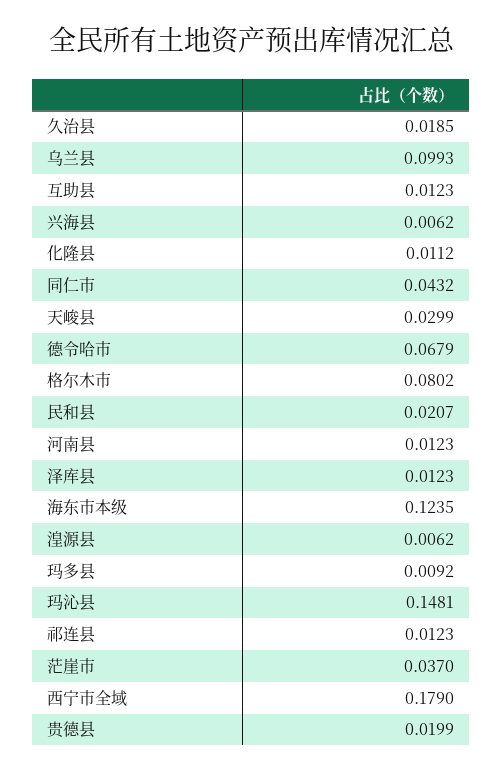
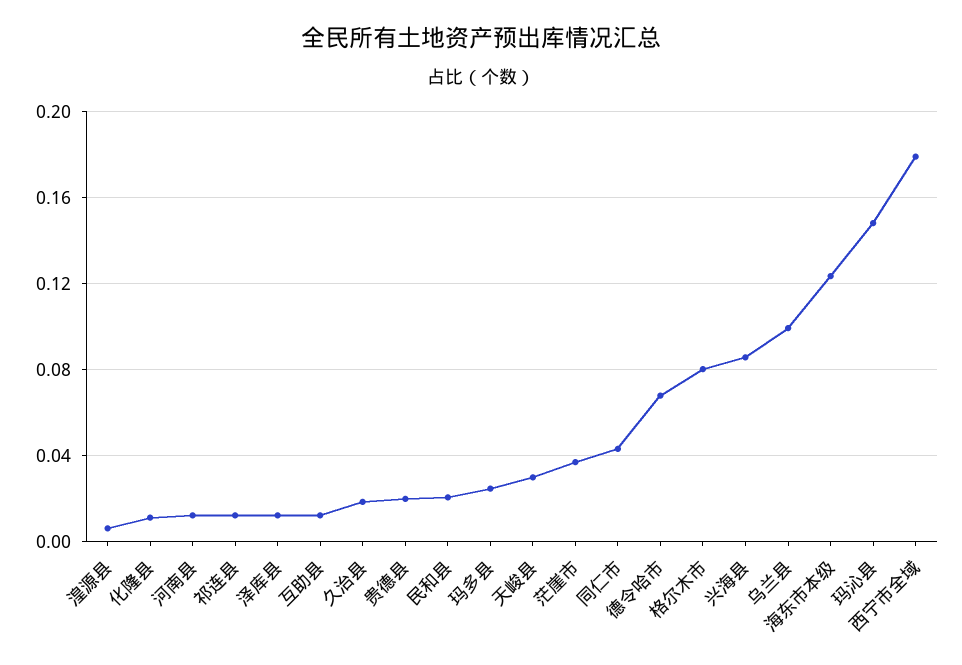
  {
    "久治县": 0.0185,
    "乌兰县": 0.0993,
    "互助县": 0.0123,
-   "兴海县": 0.0062,
+   "兴海县": 0.085,
    "化隆县": 0.0112,
    "同仁市": 0.0432,
    "天峻县": 0.0299,
    "德令哈市": 0.0679,
    "格尔木市": 0.0802,
    "民和县": 0.0207,
    "河南县": 0.0123,
    "泽库县": 0.0123,
    "海东市本级": 0.1235,
    "湟源县": 0.0062,
-   "玛多县": 0.0092,
+   "玛多县": 0.025,
    "玛沁县": 0.1481,
    "祁连县": 0.0123,
    "茫崖市": 0.037,
    "西宁市全域": 0.179,
    "贵德县": 0.0199
  }

